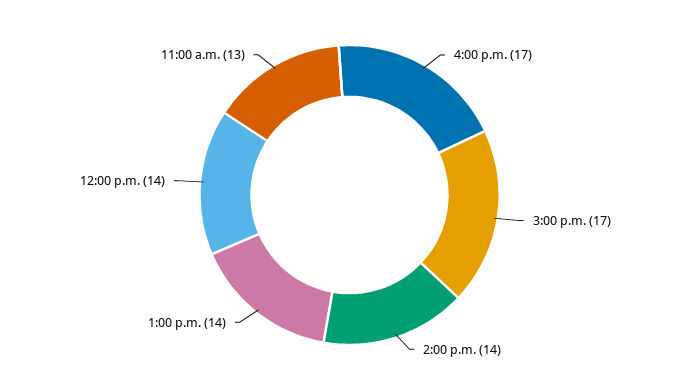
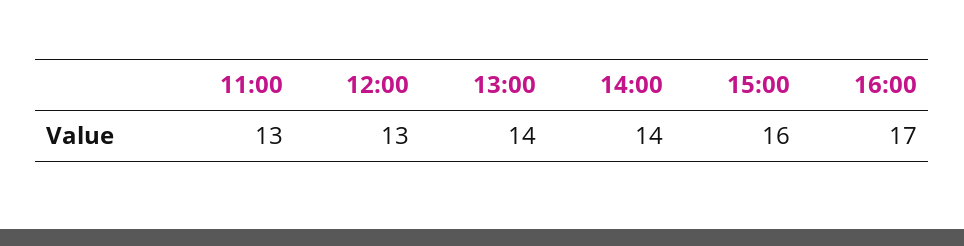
  {
    "4:00 p.m.": 17,
-   "3:00 p.m.": 17,
+   "3:00 p.m.": 16,
    "2:00 p.m.": 14,
    "1:00 p.m.": 14,
-   "12:00 p.m.": 14,
+   "12:00 p.m.": 13,
    "11:00 a.m.": 13
  }

